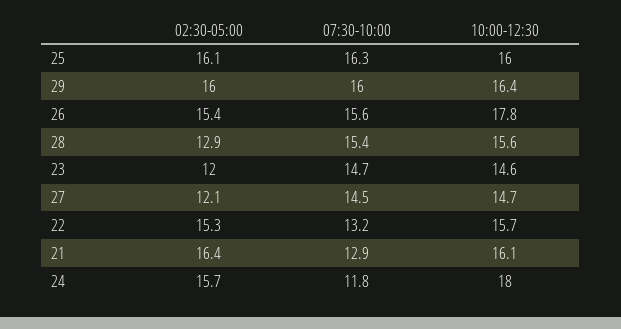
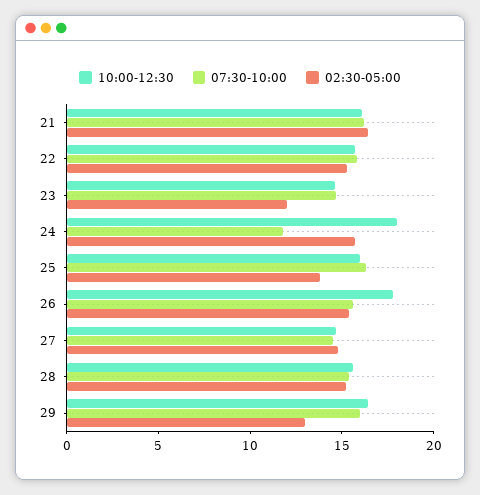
  {
    "02:30-05:00": {
-     "25": 16.1,
+     "25": 14,
-     "29": 16,
+     "29": 13,
      "26": 15.4,
-     "28": 12.9,
+     "28": 15,
      "23": 12,
-     "27": 12.1,
+     "27": 15,
      "22": 15.3,
      "21": 16.4,
      "24": 15.7
    },
    "07:30-10:00": {
      "25": 16.3,
      "29": 16,
      "26": 15.6,
      "28": 15.4,
      "23": 14.7,
      "27": 14.5,
-     "22": 13.2,
+     "22": 16,
-     "21": 12.9,
+     "21": 16,
      "24": 11.8
    },
    "10:00-12:30": {
      "25": 16,
      "29": 16.4,
      "26": 17.8,
      "28": 15.6,
      "23": 14.6,
      "27": 14.7,
      "22": 15.7,
      "21": 16.1,
      "24": 18
    }
  }

